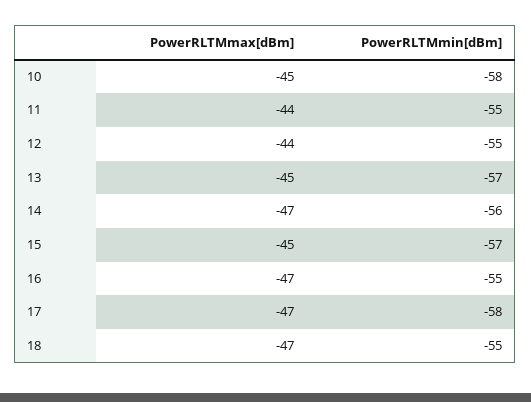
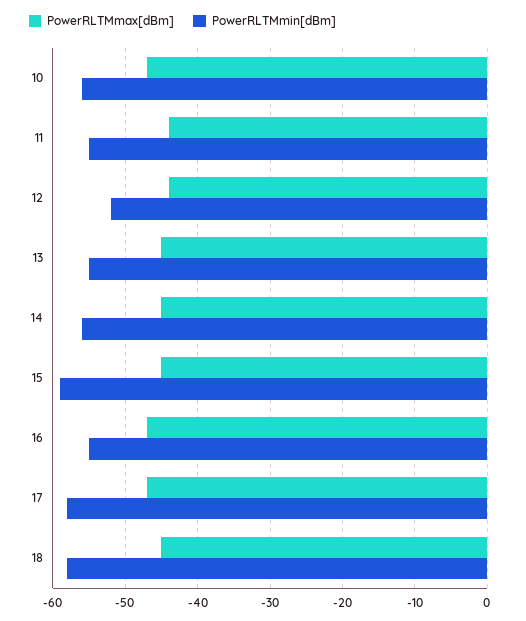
  {
    "PowerRLTMmax[dBm]": {
-     "10": -45,
+     "10": -47,
      "11": -44,
      "12": -44,
      "13": -45,
-     "14": -47,
+     "14": -45,
      "15": -45,
      "16": -47,
      "17": -47,
-     "18": -47
+     "18": -45
    },
    "PowerRLTMmin[dBm]": {
-     "10": -58,
+     "10": -56,
      "11": -55,
-     "12": -55,
+     "12": -52,
-     "13": -57,
+     "13": -55,
      "14": -56,
-     "15": -57,
+     "15": -59,
      "16": -55,
      "17": -58,
-     "18": -55
+     "18": -58
    }
  }

